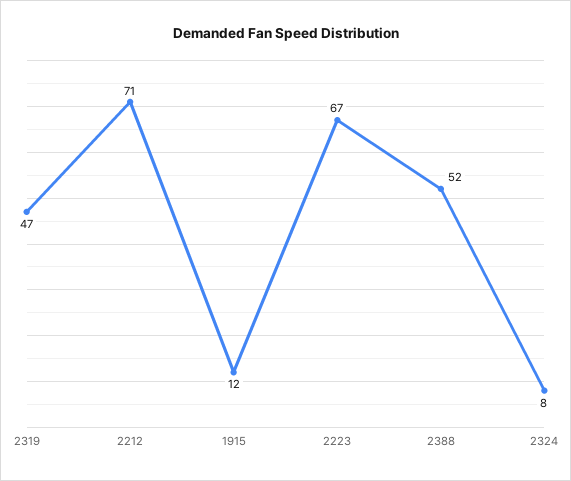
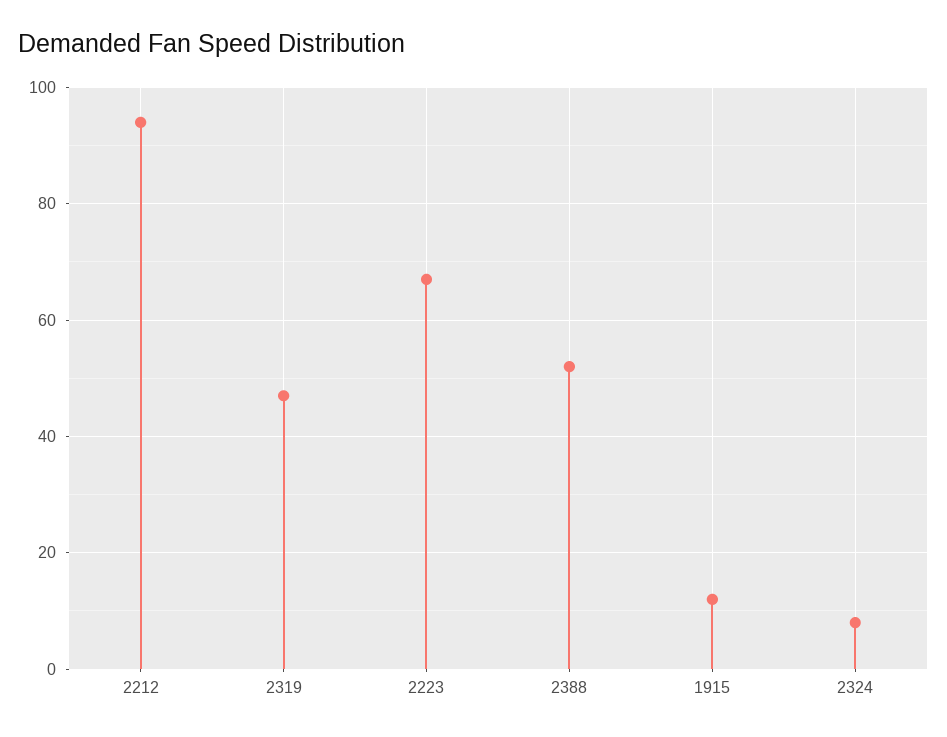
  {
    "2319": 47,
-   "2212": 71,
+   "2212": 95,
    "1915": 12,
    "2223": 67,
    "2388": 52,
    "2324": 8
  }

